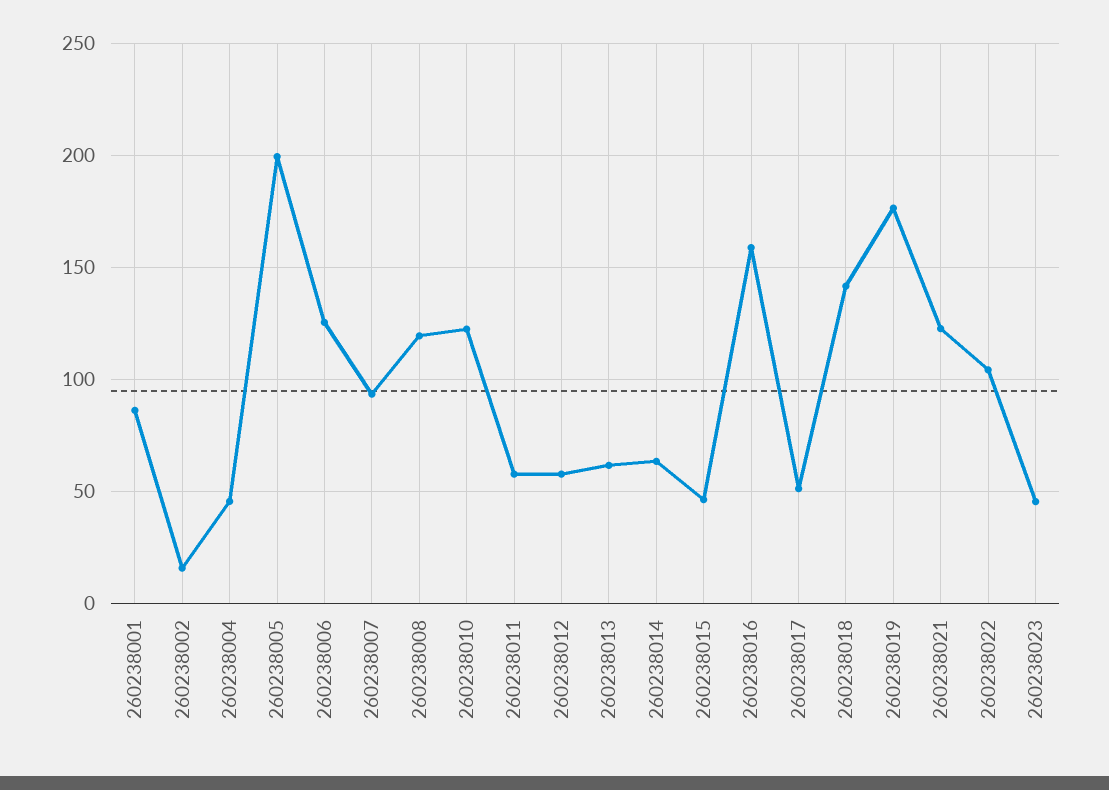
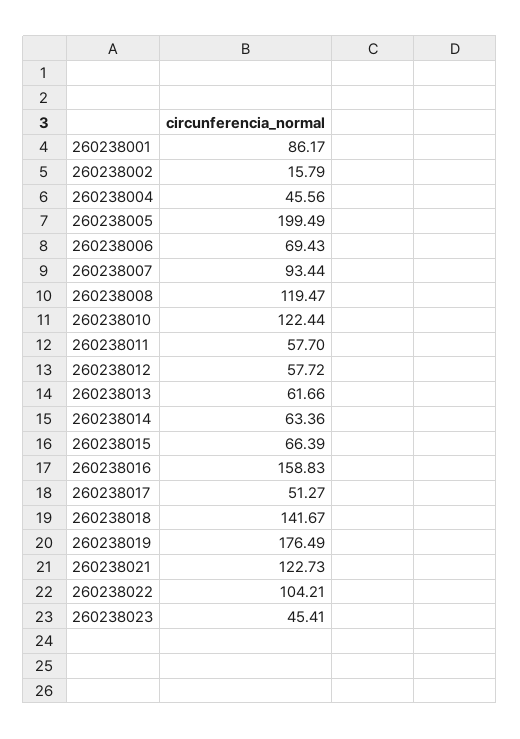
  {
    "260238001": 86.17,
    "260238002": 15.79,
    "260238004": 45.56,
    "260238005": 199.49,
-   "260238006": 125,
+   "260238006": 69.43,
    "260238007": 93.44,
    "260238008": 119.47,
    "260238010": 122.44,
    "260238011": 57.7,
    "260238012": 57.72,
    "260238013": 61.66,
    "260238014": 63.36,
-   "260238015": 45,
+   "260238015": 66.39,
    "260238016": 158.83,
    "260238017": 51.27,
    "260238018": 141.67,
    "260238019": 176.49,
    "260238021": 122.73,
    "260238022": 104.21,
    "260238023": 45.41
  }

